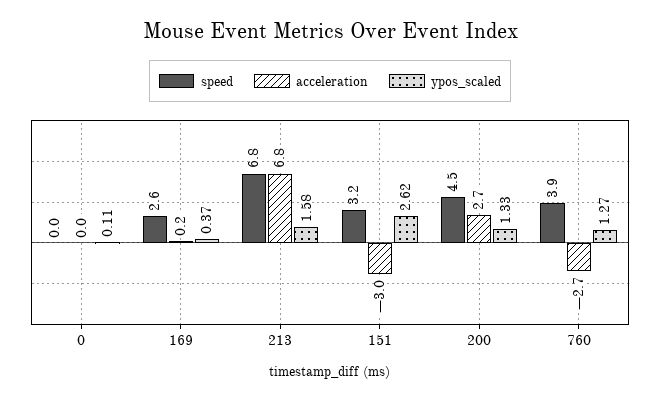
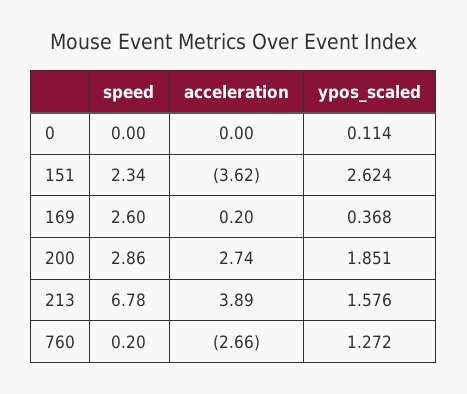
  {
    "speed": {
      "0": 0,
      "169": 2.6,
      "213": 6.78,
-     "151": 3.2,
+     "151": 2.34,
-     "200": 4.5,
+     "200": 2.86,
-     "760": 3.9
+     "760": 0.2
    },
    "acceleration": {
      "0": 0,
      "169": 0.2,
-     "213": 6.8,
+     "213": 3.89,
-     "151": -3,
+     "151": -3.62,
      "200": 2.74,
      "760": -2.66
    },
    "ypos_scaled": {
      "0": 0.114,
      "169": 0.368,
      "213": 1.576,
      "151": 2.624,
-     "200": 1.33,
+     "200": 1.851,
      "760": 1.272
    }
  }

